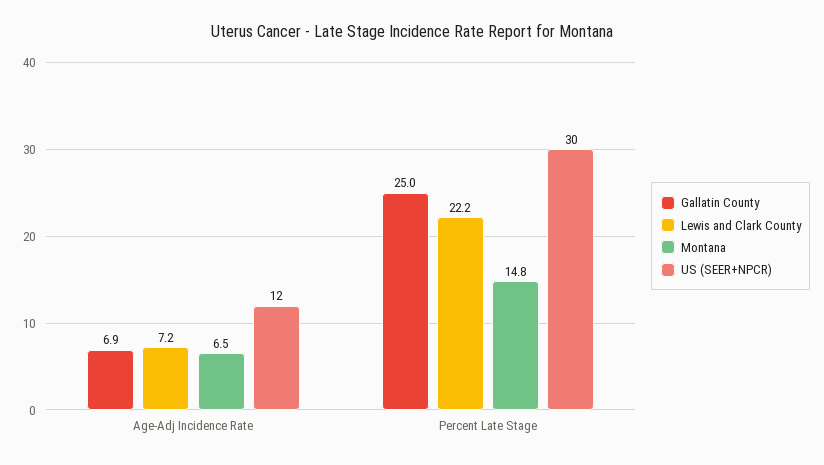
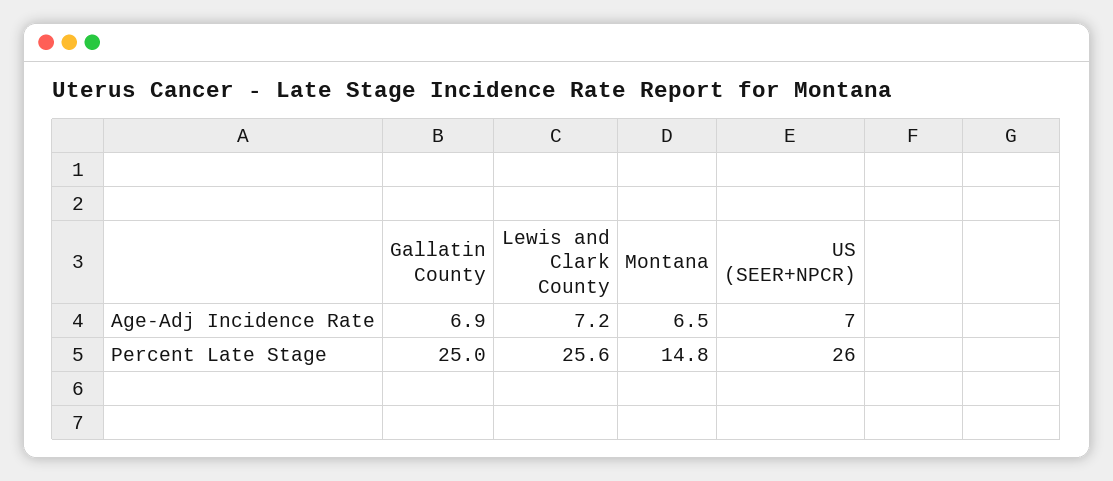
  {
    "Gallatin County": {
      "Age-Adj Incidence Rate": 6.9,
      "Percent Late Stage": 25
    },
    "Lewis and Clark County": {
      "Age-Adj Incidence Rate": 7.2,
-     "Percent Late Stage": 22.2
+     "Percent Late Stage": 25.6
    },
    "Montana": {
      "Age-Adj Incidence Rate": 6.5,
      "Percent Late Stage": 14.8
    },
    "US (SEER+NPCR)": {
-     "Age-Adj Incidence Rate": 12,
+     "Age-Adj Incidence Rate": 7,
-     "Percent Late Stage": 30
+     "Percent Late Stage": 26
    }
  }

